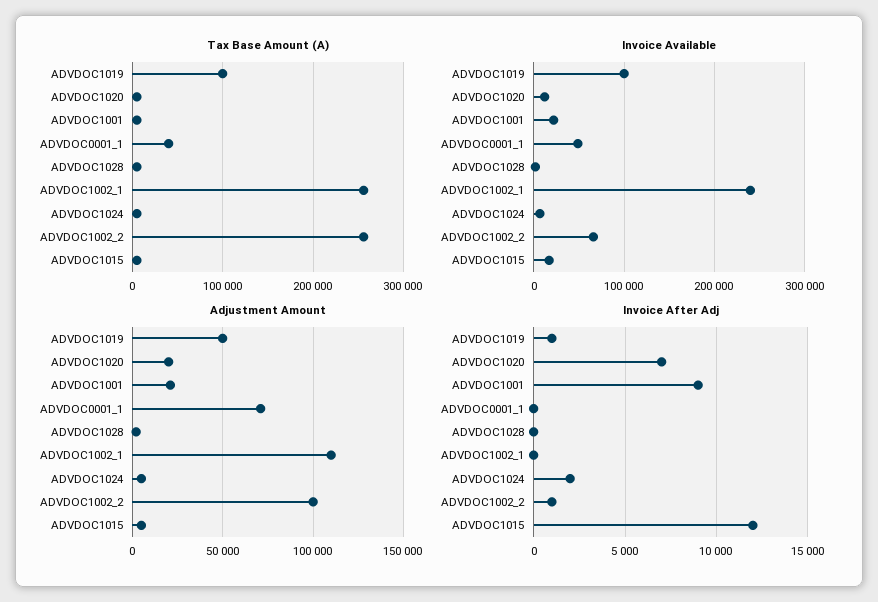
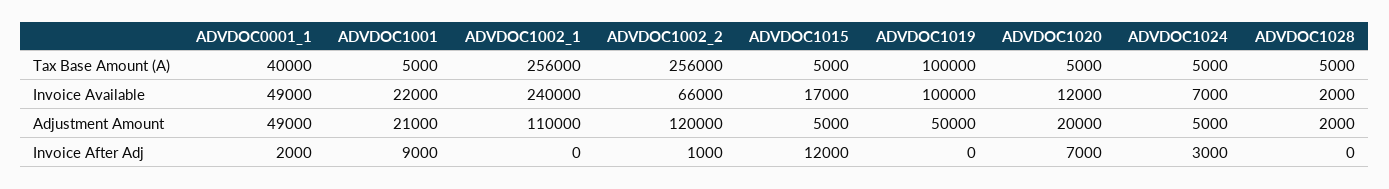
  {
    "Tax Base Amount (A)": {
      "ADVDOC1019": 100000,
      "ADVDOC1020": 5000,
      "ADVDOC1001": 5000,
      "ADVDOC0001_1": 40000,
      "ADVDOC1028": 5000,
      "ADVDOC1002_1": 256000,
      "ADVDOC1024": 5000,
      "ADVDOC1002_2": 256000,
      "ADVDOC1015": 5000
    },
    "Invoice Available": {
      "ADVDOC1019": 100000,
      "ADVDOC1020": 12000,
      "ADVDOC1001": 22000,
      "ADVDOC0001_1": 49000,
      "ADVDOC1028": 2000,
      "ADVDOC1002_1": 240000,
      "ADVDOC1024": 7000,
      "ADVDOC1002_2": 66000,
      "ADVDOC1015": 17000
    },
    "Adjustment Amount": {
      "ADVDOC1019": 50000,
      "ADVDOC1020": 20000,
      "ADVDOC1001": 21000,
-     "ADVDOC0001_1": 70000,
+     "ADVDOC0001_1": 49000,
      "ADVDOC1028": 2000,
      "ADVDOC1002_1": 110000,
      "ADVDOC1024": 5000,
-     "ADVDOC1002_2": 100000,
+     "ADVDOC1002_2": 120000,
      "ADVDOC1015": 5000
    },
    "Invoice After Adj": {
-     "ADVDOC1019": 1000,
+     "ADVDOC1019": 0,
      "ADVDOC1020": 7000,
      "ADVDOC1001": 9000,
-     "ADVDOC0001_1": 0,
+     "ADVDOC0001_1": 2000,
      "ADVDOC1028": 0,
      "ADVDOC1002_1": 0,
-     "ADVDOC1024": 2000,
+     "ADVDOC1024": 3000,
      "ADVDOC1002_2": 1000,
      "ADVDOC1015": 12000
    }
  }

